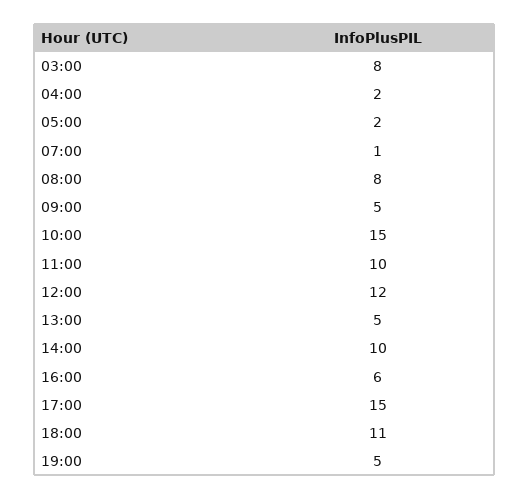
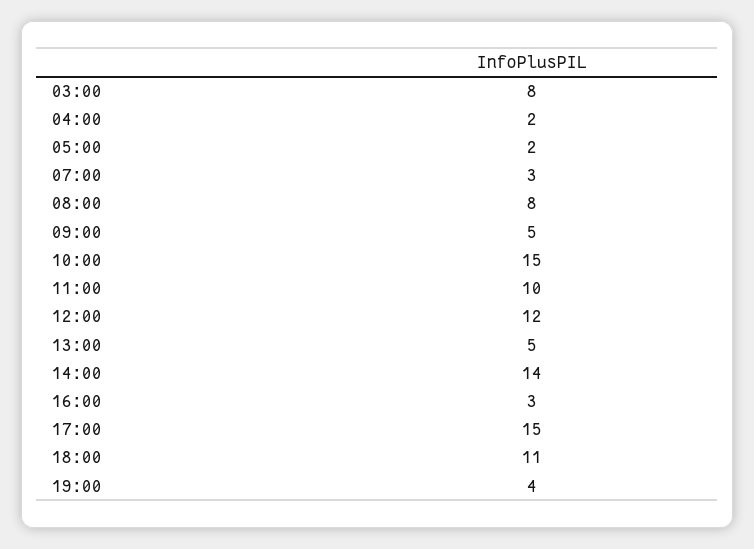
  {
    "03:00": 8,
    "04:00": 2,
    "05:00": 2,
-   "07:00": 1,
+   "07:00": 3,
    "08:00": 8,
    "09:00": 5,
    "10:00": 15,
    "11:00": 10,
    "12:00": 12,
    "13:00": 5,
-   "14:00": 10,
+   "14:00": 14,
-   "16:00": 6,
+   "16:00": 3,
    "17:00": 15,
    "18:00": 11,
-   "19:00": 5
+   "19:00": 4
  }

